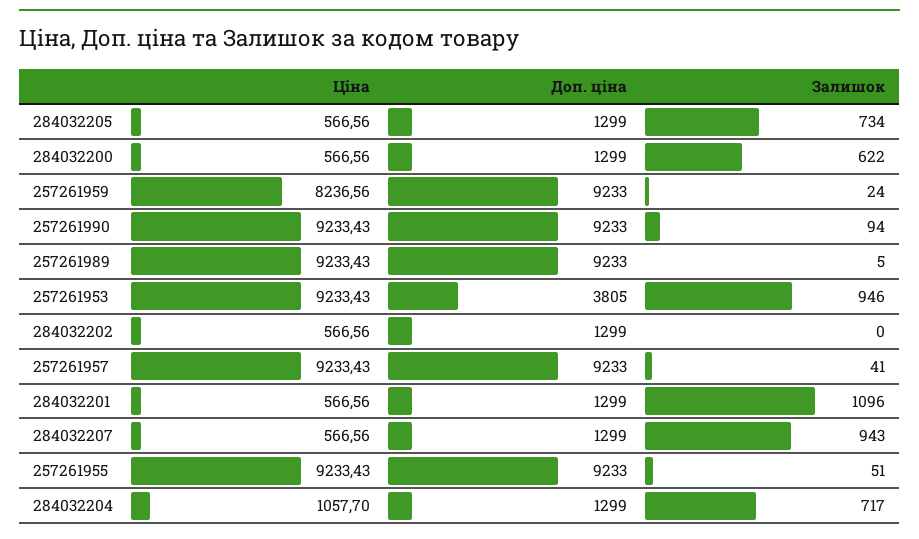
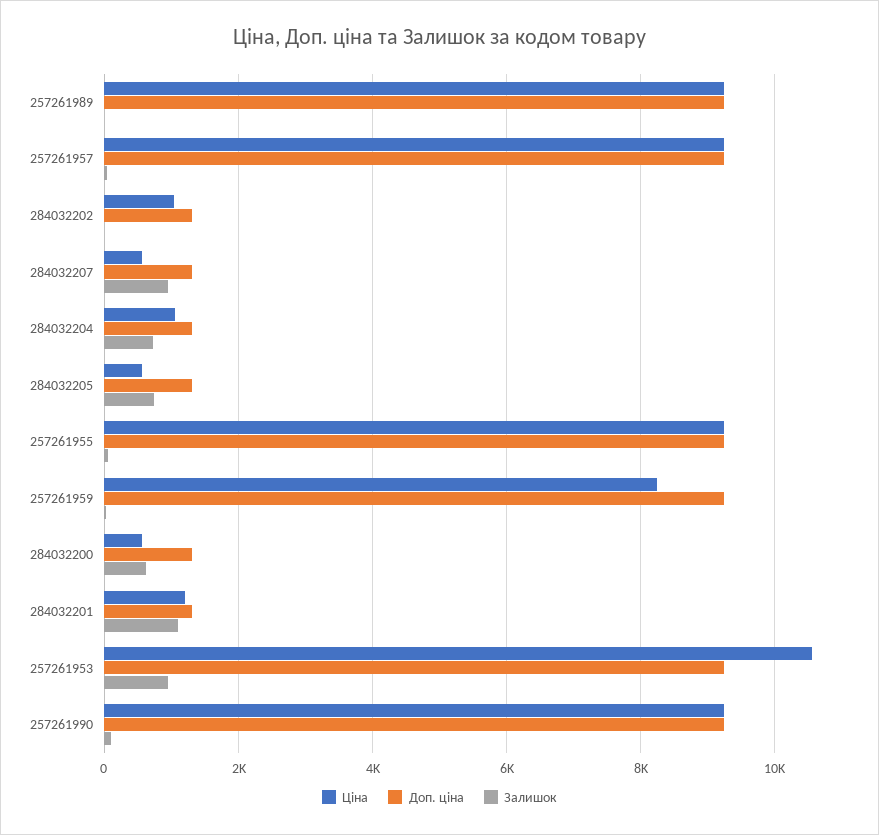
  {
    "Ціна": {
      "284032205": 566.56,
      "284032200": 566.56,
      "257261959": 8236.56,
      "257261990": 9233.43,
      "257261989": 9233.43,
-     "257261953": 9233.43,
+     "257261953": 10600,
-     "284032202": 566.56,
+     "284032202": 1000,
      "257261957": 9233.43,
-     "284032201": 566.56,
+     "284032201": 1200,
      "284032207": 566.56,
      "257261955": 9233.43,
      "284032204": 1057.7
    },
    "Доп. ціна": {
      "284032205": 1299,
      "284032200": 1299,
      "257261959": 9233,
      "257261990": 9233,
      "257261989": 9233,
-     "257261953": 3805,
+     "257261953": 9200,
      "284032202": 1299,
      "257261957": 9233,
      "284032201": 1299,
      "284032207": 1299,
      "257261955": 9233,
      "284032204": 1299
    },
    "Залишок": {
      "284032205": 734,
      "284032200": 622,
      "257261959": 24,
      "257261990": 94,
      "257261989": 5,
      "257261953": 946,
      "284032202": 0,
      "257261957": 41,
      "284032201": 1096,
      "284032207": 943,
      "257261955": 51,
      "284032204": 717
    }
  }

